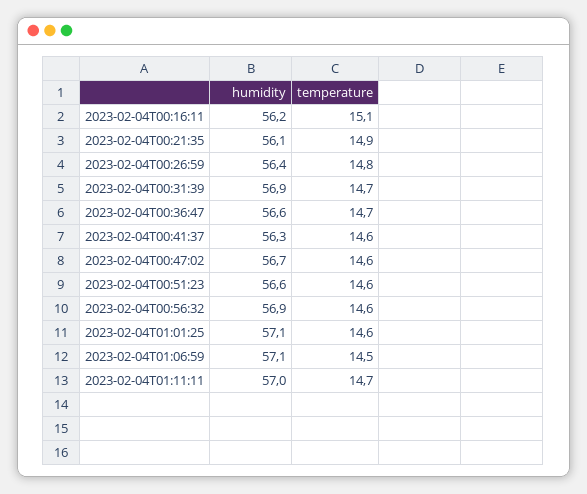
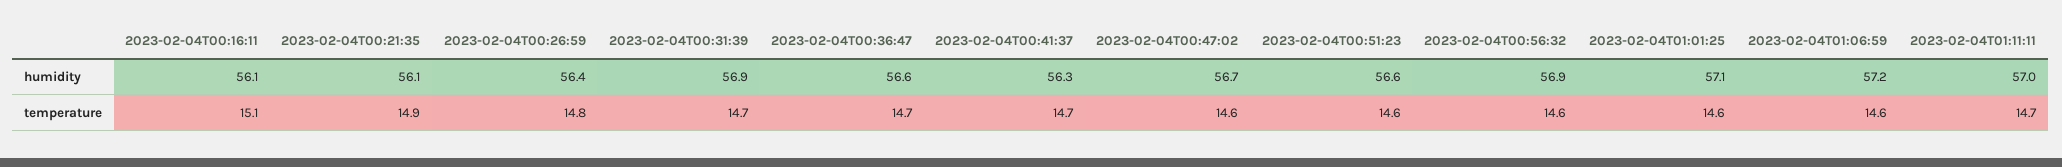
  {
    "humidity": {
-     "2023-02-04T00:16:11": 56.2,
+     "2023-02-04T00:16:11": 56.1,
      "2023-02-04T00:21:35": 56.1,
      "2023-02-04T00:26:59": 56.4,
      "2023-02-04T00:31:39": 56.9,
      "2023-02-04T00:36:47": 56.6,
      "2023-02-04T00:41:37": 56.3,
      "2023-02-04T00:47:02": 56.7,
      "2023-02-04T00:51:23": 56.6,
      "2023-02-04T00:56:32": 56.9,
      "2023-02-04T01:01:25": 57.1,
-     "2023-02-04T01:06:59": 57.1,
+     "2023-02-04T01:06:59": 57.2,
      "2023-02-04T01:11:11": 57
    },
    "temperature": {
      "2023-02-04T00:16:11": 15.1,
      "2023-02-04T00:21:35": 14.9,
      "2023-02-04T00:26:59": 14.8,
      "2023-02-04T00:31:39": 14.7,
      "2023-02-04T00:36:47": 14.7,
-     "2023-02-04T00:41:37": 14.6,
+     "2023-02-04T00:41:37": 14.7,
      "2023-02-04T00:47:02": 14.6,
      "2023-02-04T00:51:23": 14.6,
      "2023-02-04T00:56:32": 14.6,
      "2023-02-04T01:01:25": 14.6,
-     "2023-02-04T01:06:59": 14.5,
+     "2023-02-04T01:06:59": 14.6,
      "2023-02-04T01:11:11": 14.7
    }
  }

